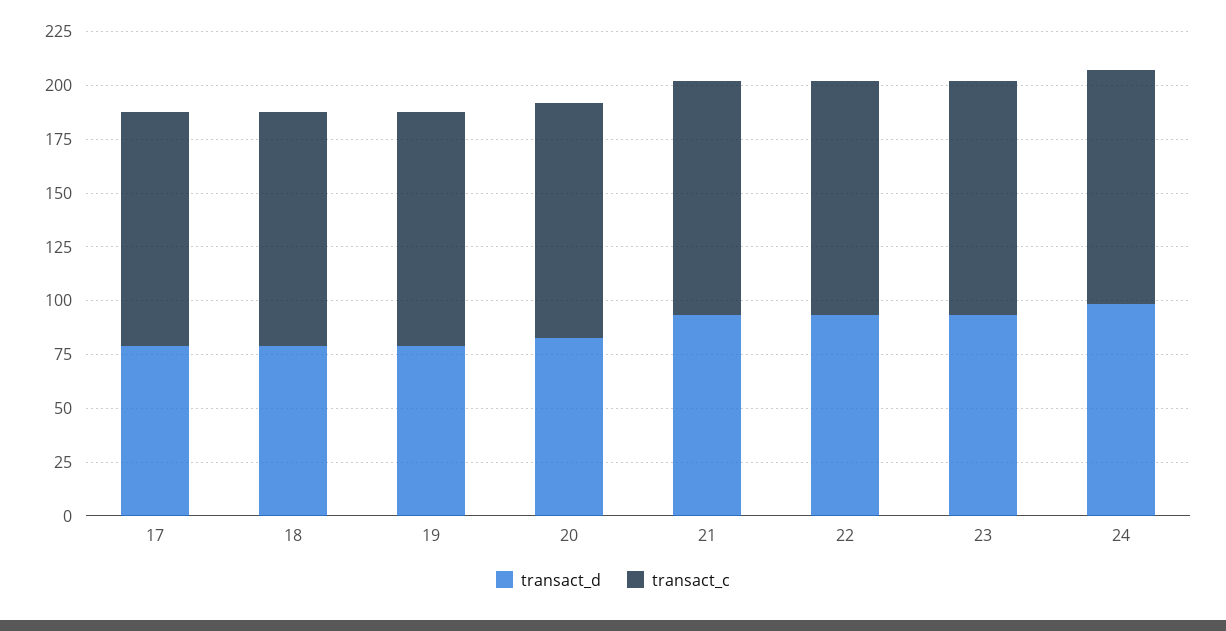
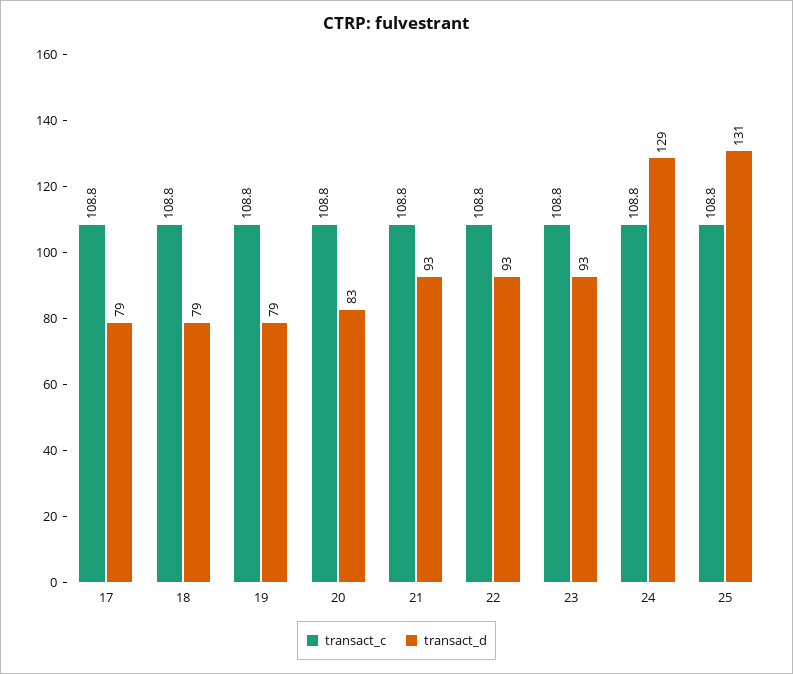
  {
    "transact_d": {
      "17": 79,
      "18": 79,
      "19": 79,
      "20": 83,
      "21": 93,
      "22": 93,
      "23": 93,
-     "24": 100
+     "24": 129,
+     "25": 131
    },
    "transact_c": {
      "17": 108.8,
      "18": 108.8,
      "19": 108.8,
      "20": 108.8,
      "21": 108.8,
      "22": 108.8,
      "23": 108.8,
-     "24": 108.8
+     "24": 108.8,
+     "25": 108.8
    }
  }

